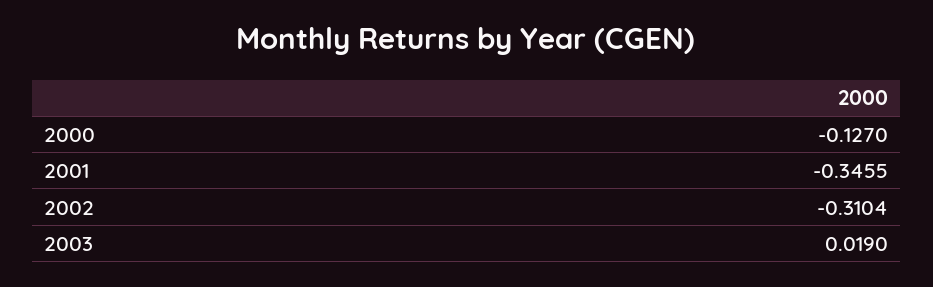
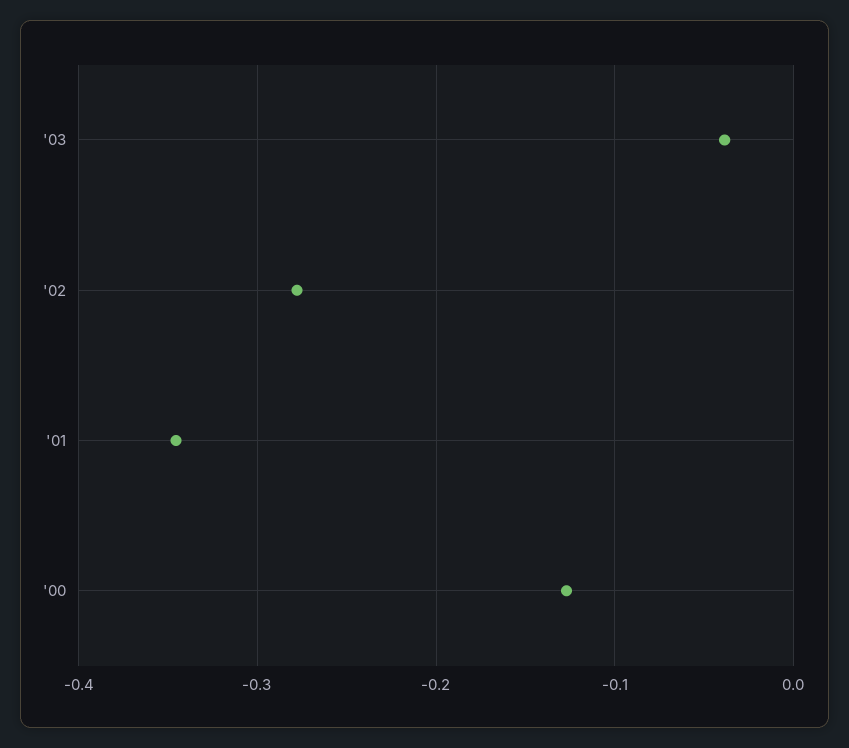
  {
    "2000": -0.127,
    "2001": -0.3455,
-   "2002": -0.3104,
+   "2002": -0.28,
-   "2003": 0.019
+   "2003": -0.04
  }

